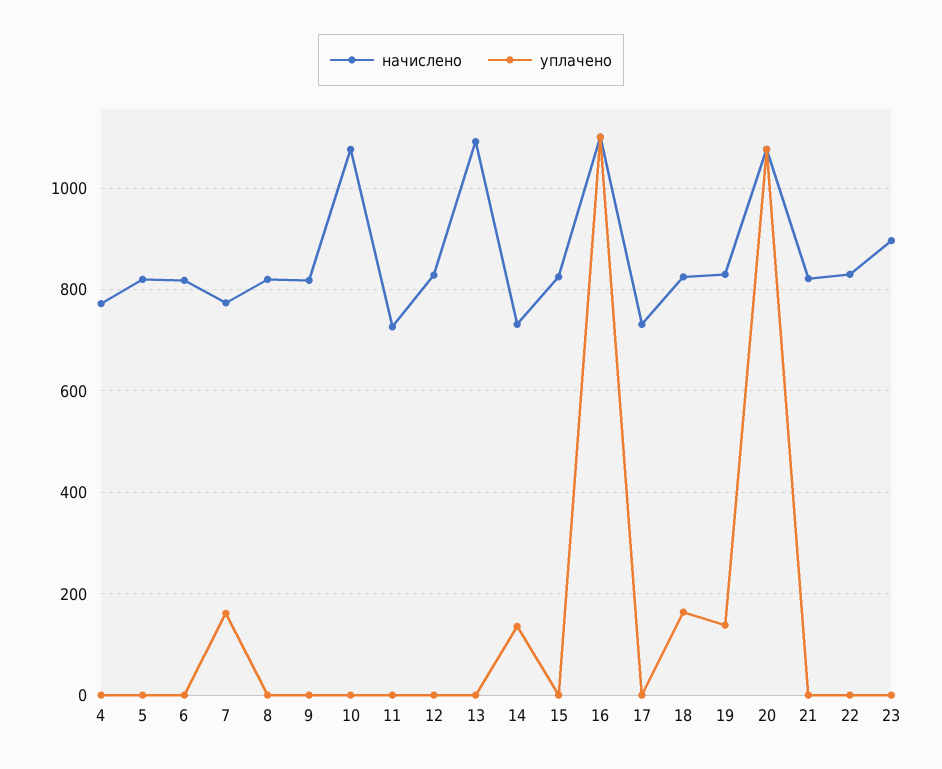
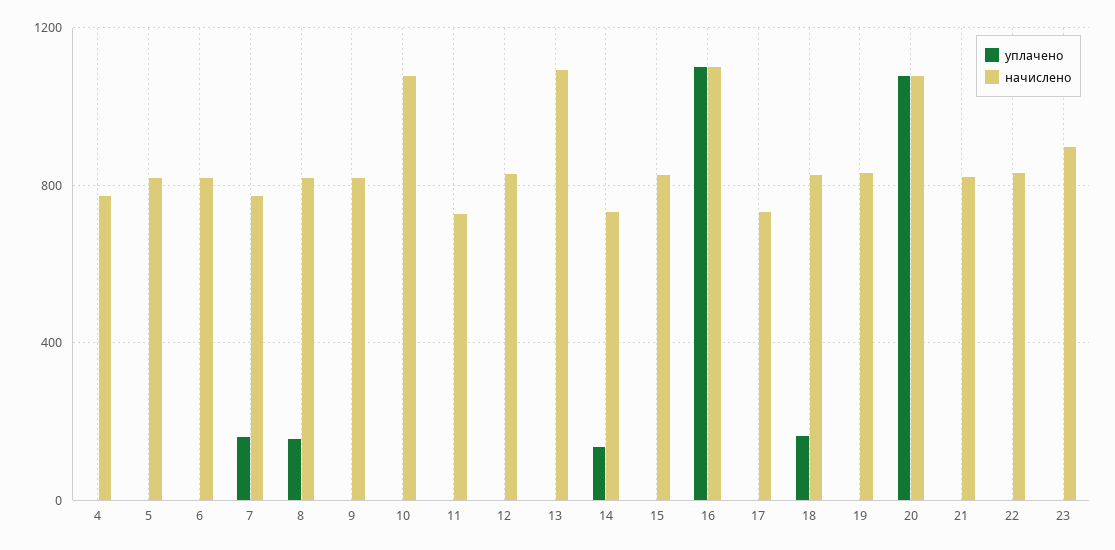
  {
    "начислено": {
      "4": 780,
      "5": 820,
      "6": 820,
      "7": 780,
      "8": 820,
      "9": 820,
      "10": 1080,
      "11": 720,
      "12": 820,
      "13": 1100,
      "14": 740,
      "15": 820,
      "16": 1100,
      "17": 740,
      "18": 820,
      "19": 840,
      "20": 1080,
      "21": 820,
      "22": 840,
      "23": 900
    },
    "уплачено": {
      "4": 0,
      "5": 0,
      "6": 0,
      "7": 160,
-     "8": 0,
+     "8": 150,
      "9": 0,
      "10": 0,
      "11": 0,
      "12": 0,
      "13": 0,
      "14": 140,
      "15": 0,
      "16": 1100,
      "17": 0,
      "18": 160,
-     "19": 140,
+     "19": 0,
      "20": 1080,
      "21": 0,
      "22": 0,
      "23": 0
    }
  }

